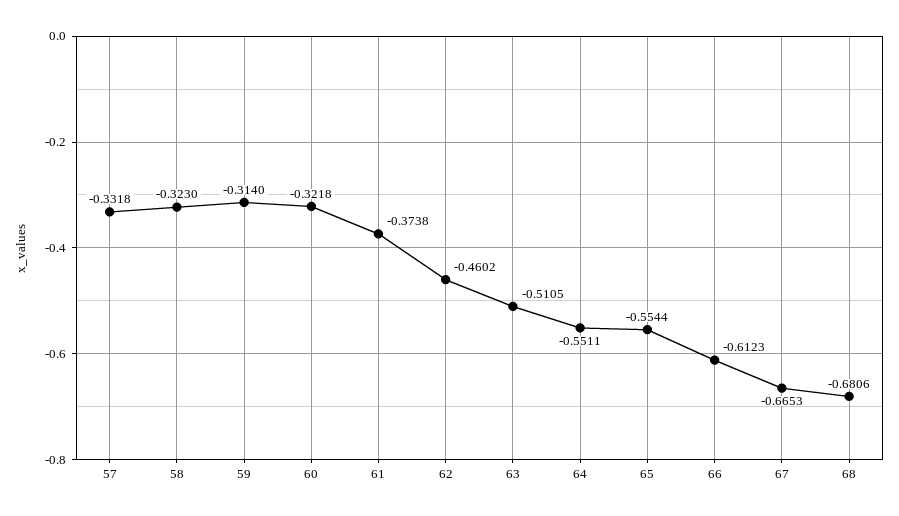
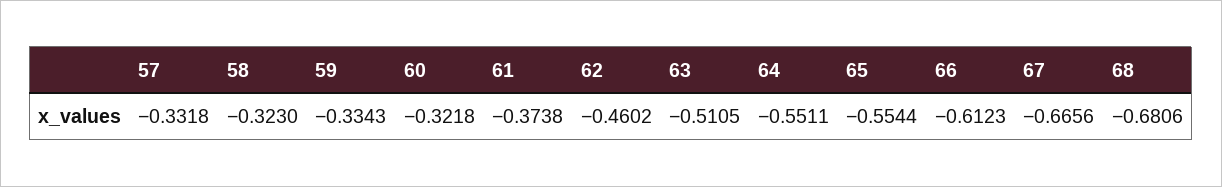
  {
    "57": -0.3318,
    "58": -0.323,
-   "59": -0.314,
+   "59": -0.3343,
    "60": -0.3218,
    "61": -0.3738,
    "62": -0.4602,
    "63": -0.5105,
    "64": -0.5511,
    "65": -0.5544,
    "66": -0.6123,
-   "67": -0.6653,
+   "67": -0.6656,
    "68": -0.6806
  }

